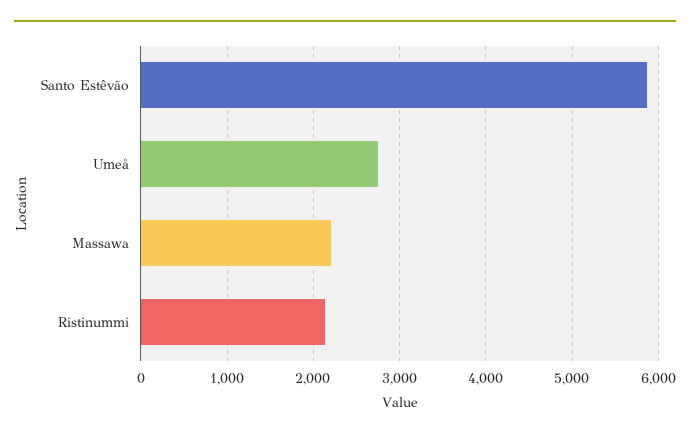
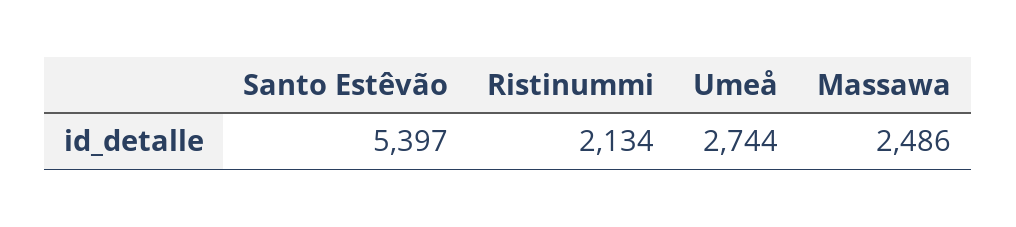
  {
-   "Santo Estêvão": 5900,
+   "Santo Estêvão": 5397,
    "Umeå": 2744,
-   "Massawa": 2200,
+   "Massawa": 2486,
    "Ristinummi": 2134
  }

